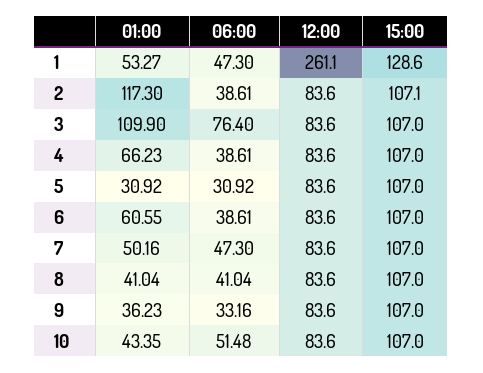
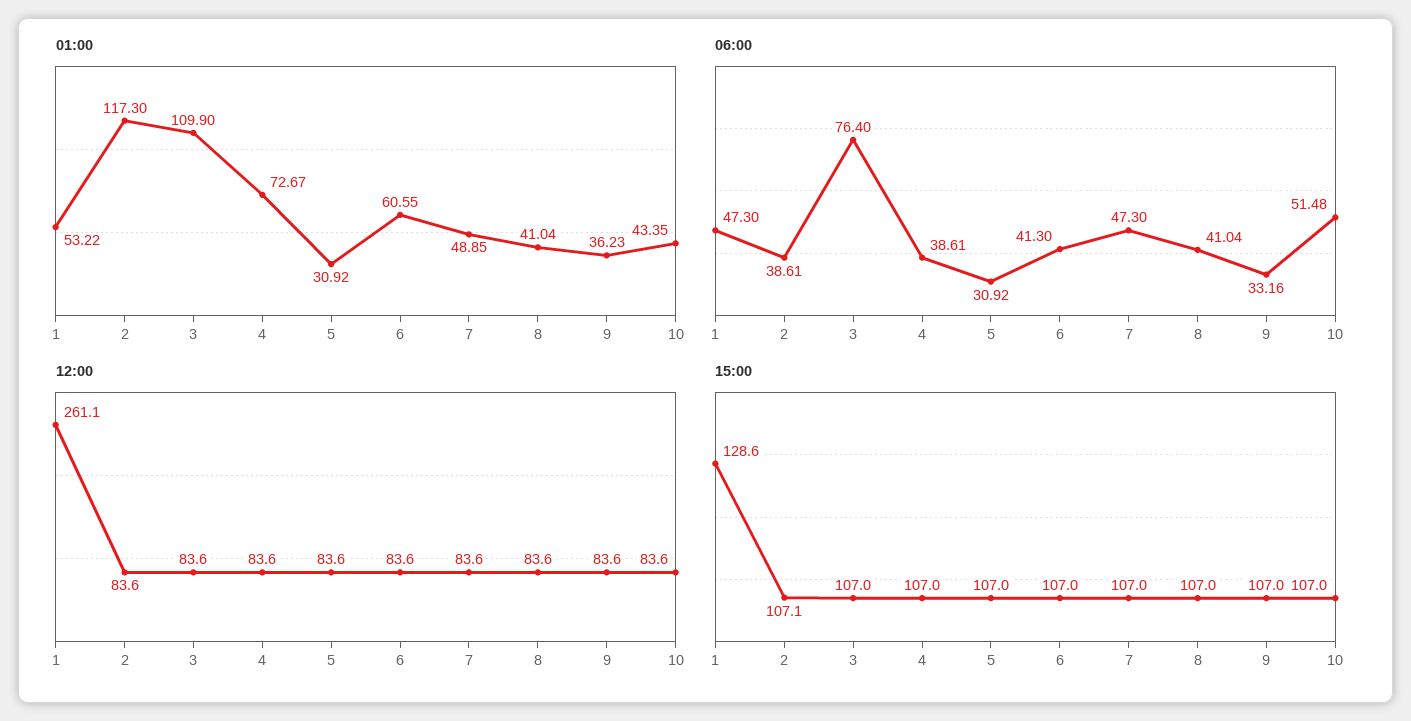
  {
    "01:00": {
-     "1": 53.27,
+     "1": 53.22,
      "2": 117.3,
      "3": 109.9,
-     "4": 66.23,
+     "4": 72.67,
      "5": 30.92,
      "6": 60.55,
-     "7": 50.16,
+     "7": 48.85,
      "8": 41.04,
      "9": 36.23,
      "10": 43.35
    },
    "06:00": {
      "1": 47.3,
      "2": 38.61,
      "3": 76.4,
      "4": 38.61,
      "5": 30.92,
-     "6": 38.61,
+     "6": 41.3,
      "7": 47.3,
      "8": 41.04,
      "9": 33.16,
      "10": 51.48
    },
    "12:00": {
      "1": 261.1,
      "2": 83.6,
      "3": 83.6,
      "4": 83.6,
      "5": 83.6,
      "6": 83.6,
      "7": 83.6,
      "8": 83.6,
      "9": 83.6,
      "10": 83.6
    },
    "15:00": {
      "1": 128.6,
      "2": 107.1,
      "3": 107,
      "4": 107,
      "5": 107,
      "6": 107,
      "7": 107,
      "8": 107,
      "9": 107,
      "10": 107
    }
  }

